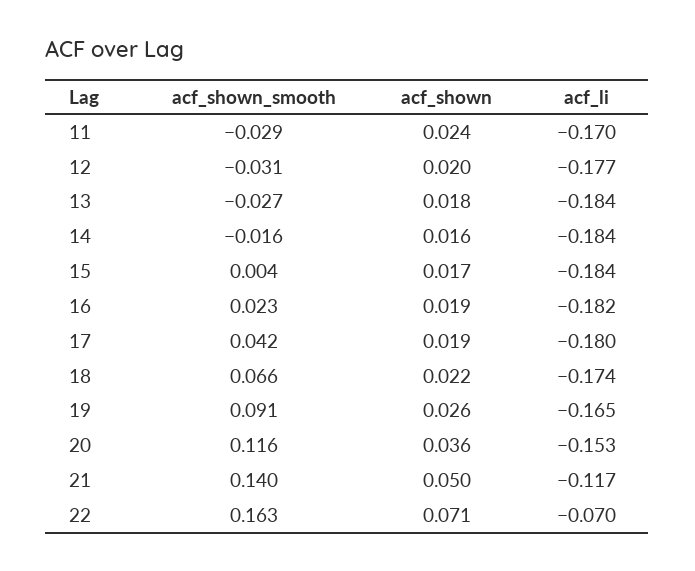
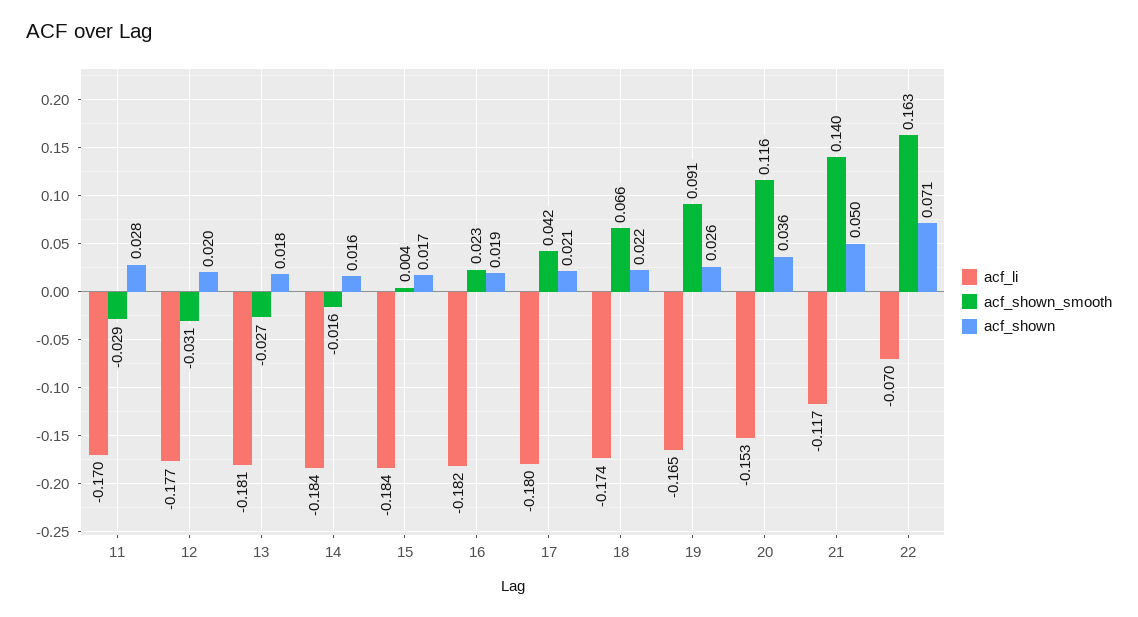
  {
    "acf_shown_smooth": {
      "11": -0.029,
      "12": -0.031,
      "13": -0.027,
      "14": -0.016,
      "15": 0.004,
      "16": 0.023,
      "17": 0.042,
      "18": 0.066,
      "19": 0.091,
      "20": 0.116,
      "21": 0.14,
      "22": 0.163
    },
    "acf_shown": {
-     "11": 0.024,
+     "11": 0.028,
      "12": 0.02,
      "13": 0.018,
      "14": 0.016,
      "15": 0.017,
      "16": 0.019,
-     "17": 0.019,
+     "17": 0.021,
      "18": 0.022,
      "19": 0.026,
      "20": 0.036,
      "21": 0.05,
      "22": 0.071
    },
    "acf_li": {
      "11": -0.17,
      "12": -0.177,
-     "13": -0.184,
+     "13": -0.181,
      "14": -0.184,
      "15": -0.184,
      "16": -0.182,
      "17": -0.18,
      "18": -0.174,
      "19": -0.165,
      "20": -0.153,
      "21": -0.117,
      "22": -0.07
    }
  }

